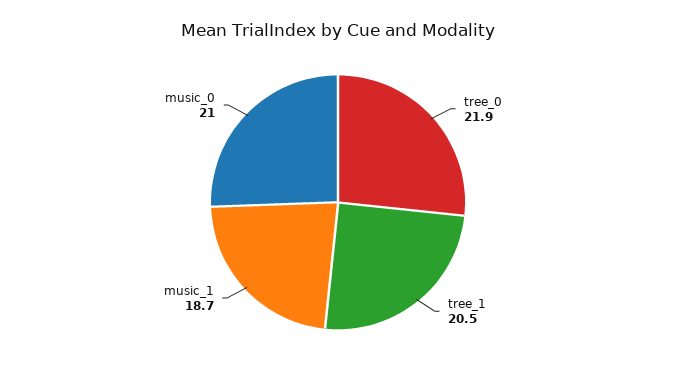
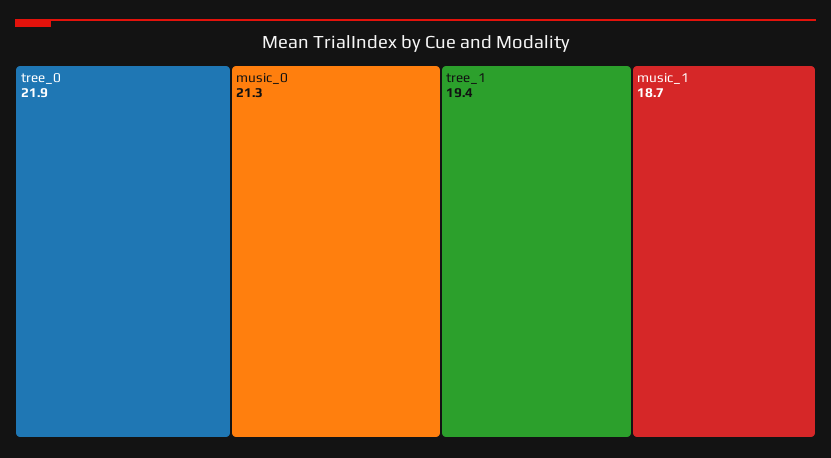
  {
    "tree_0": 21.9,
-   "tree_1": 20.5,
+   "tree_1": 19.4,
    "music_1": 18.7,
-   "music_0": 21
+   "music_0": 21.3
  }

